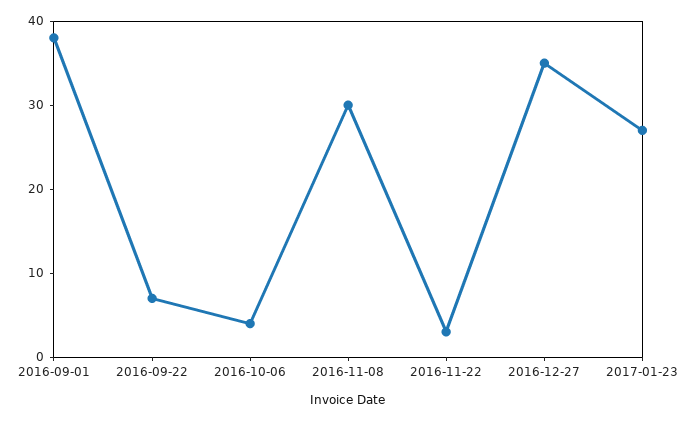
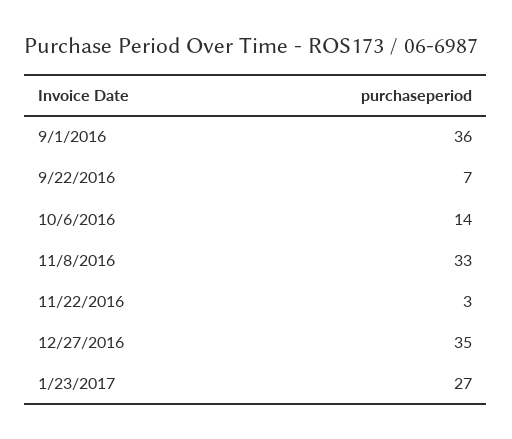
  {
-   "2016-09-01": 38,
+   "2016-09-01": 36,
    "2016-09-22": 7,
-   "2016-10-06": 4,
+   "2016-10-06": 14,
-   "2016-11-08": 30,
+   "2016-11-08": 33,
    "2016-11-22": 3,
    "2016-12-27": 35,
    "2017-01-23": 27
  }

